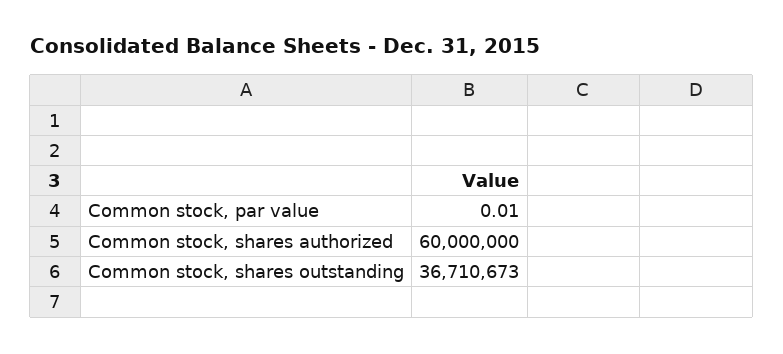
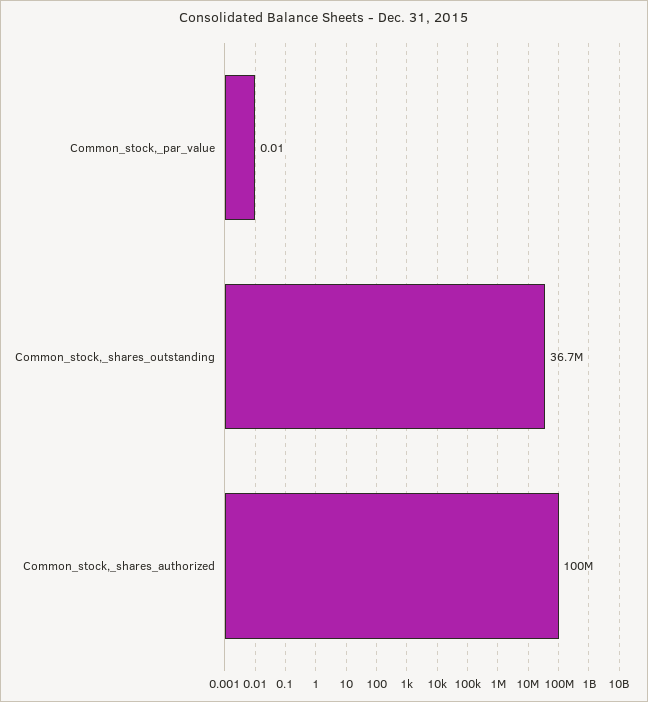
  {
    "Common stock, par value": 0.01,
-   "Common stock, shares authorized": 60000000,
+   "Common stock, shares authorized": 100000000,
    "Common stock, shares outstanding": 36710673
  }

